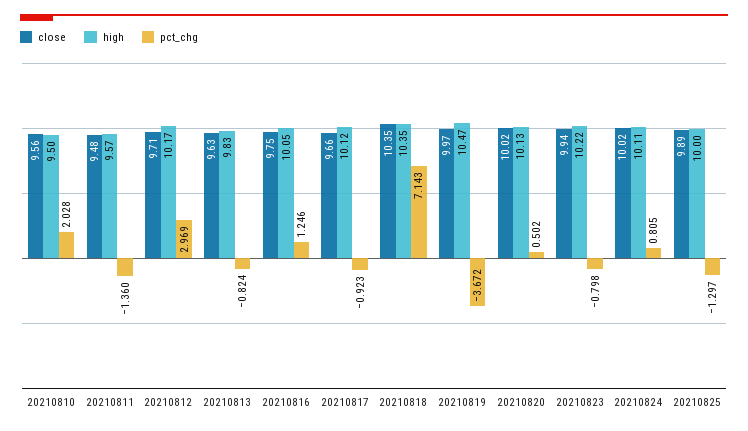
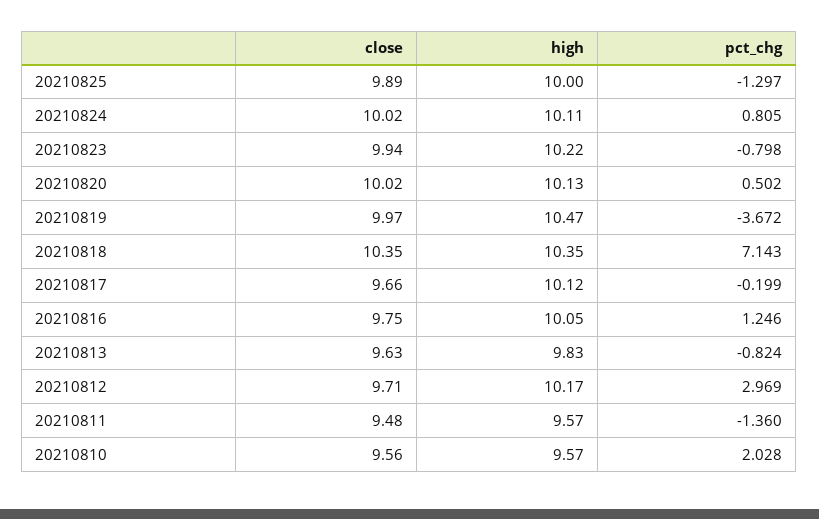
  {
    "close": {
      "20210810": 9.56,
      "20210811": 9.48,
      "20210812": 9.71,
      "20210813": 9.63,
      "20210816": 9.75,
      "20210817": 9.66,
      "20210818": 10.35,
      "20210819": 9.97,
      "20210820": 10.02,
      "20210823": 9.94,
      "20210824": 10.02,
      "20210825": 9.89
    },
    "high": {
-     "20210810": 9.5,
+     "20210810": 9.57,
      "20210811": 9.57,
      "20210812": 10.17,
      "20210813": 9.83,
      "20210816": 10.05,
      "20210817": 10.12,
      "20210818": 10.35,
      "20210819": 10.47,
      "20210820": 10.13,
      "20210823": 10.22,
      "20210824": 10.11,
      "20210825": 10
    },
    "pct_chg": {
      "20210810": 2.028,
      "20210811": -1.36,
      "20210812": 2.969,
      "20210813": -0.824,
      "20210816": 1.246,
-     "20210817": -0.923,
+     "20210817": -0.199,
      "20210818": 7.143,
      "20210819": -3.672,
      "20210820": 0.502,
      "20210823": -0.798,
      "20210824": 0.805,
      "20210825": -1.297
    }
  }

